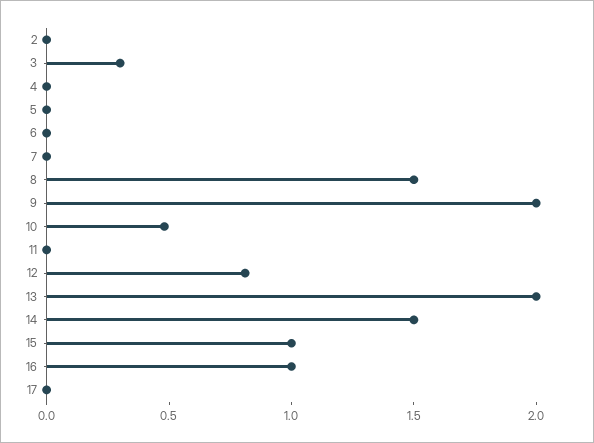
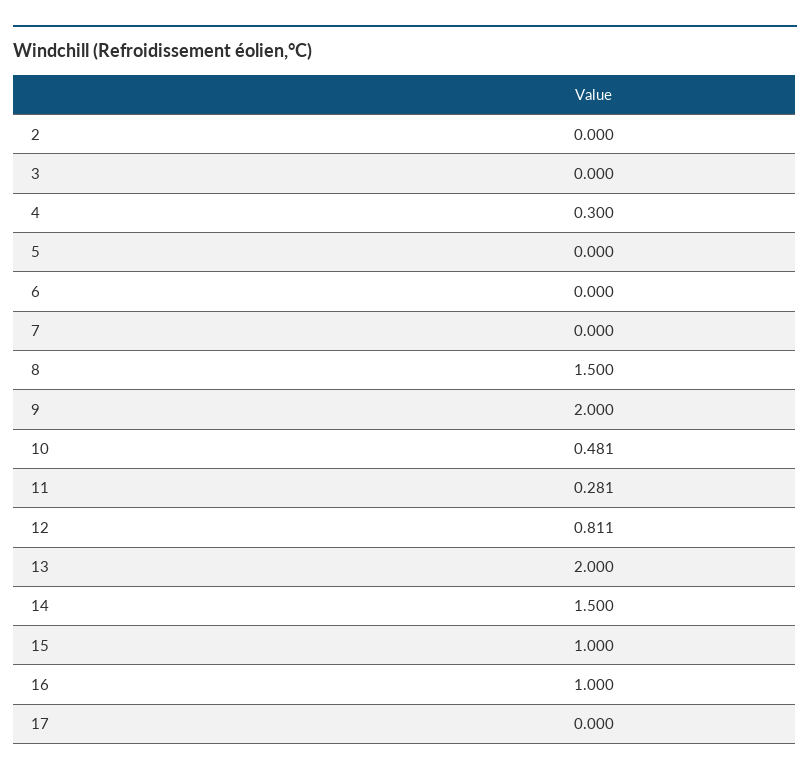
  {
    "2": 0,
-   "3": 0.3,
+   "3": 0,
-   "4": 0,
+   "4": 0.3,
    "5": 0,
    "6": 0,
    "7": 0,
    "8": 1.5,
    "9": 2,
    "10": 0.481,
-   "11": 0,
+   "11": 0.281,
    "12": 0.811,
    "13": 2,
    "14": 1.5,
    "15": 1,
    "16": 1,
    "17": 0
  }

